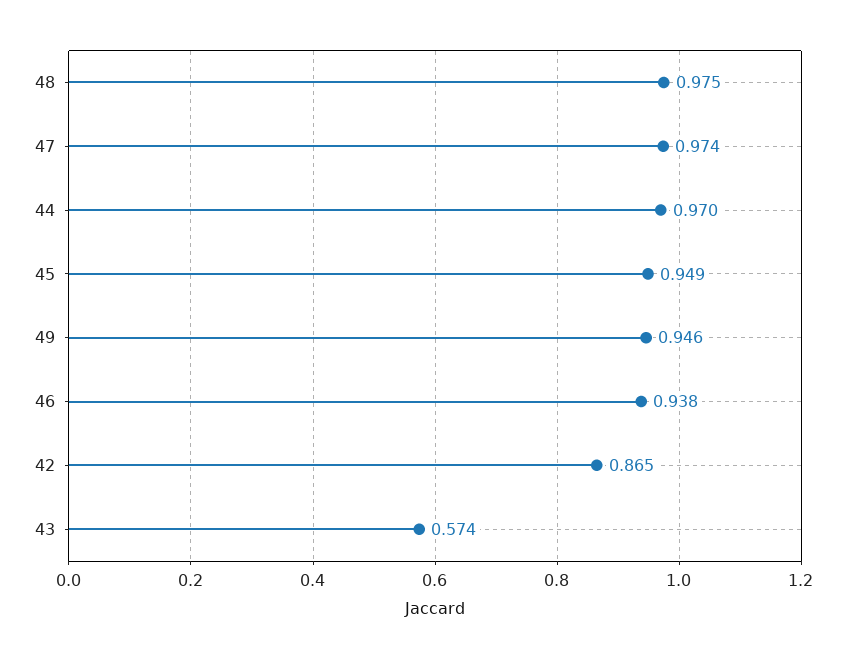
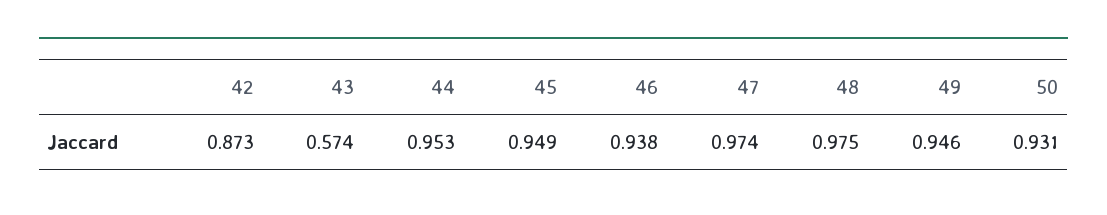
  {
    "48": 0.975,
    "47": 0.974,
-   "44": 0.97,
+   "44": 0.953,
    "45": 0.949,
    "49": 0.946,
    "46": 0.938,
-   "42": 0.865,
+   "42": 0.873,
-   "43": 0.574
+   "43": 0.574,
+   "50": 0.931
  }

